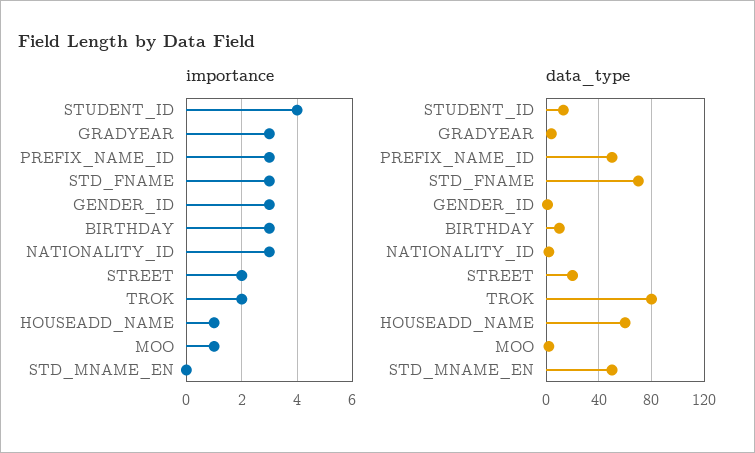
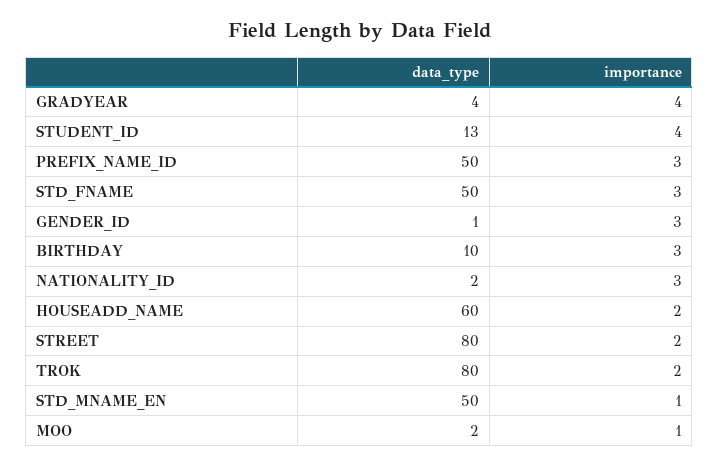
  {
    "importance": {
      "STUDENT_ID": 4,
-     "GRADYEAR": 3,
+     "GRADYEAR": 4,
      "PREFIX_NAME_ID": 3,
      "STD_FNAME": 3,
      "GENDER_ID": 3,
      "BIRTHDAY": 3,
      "NATIONALITY_ID": 3,
      "STREET": 2,
      "TROK": 2,
-     "HOUSEADD_NAME": 1,
+     "HOUSEADD_NAME": 2,
      "MOO": 1,
-     "STD_MNAME_EN": 0
+     "STD_MNAME_EN": 1
    },
    "data_type": {
      "STUDENT_ID": 13,
      "GRADYEAR": 4,
      "PREFIX_NAME_ID": 50,
-     "STD_FNAME": 70,
+     "STD_FNAME": 50,
      "GENDER_ID": 1,
      "BIRTHDAY": 10,
      "NATIONALITY_ID": 2,
-     "STREET": 20,
+     "STREET": 80,
      "TROK": 80,
      "HOUSEADD_NAME": 60,
      "MOO": 2,
      "STD_MNAME_EN": 50
    }
  }

